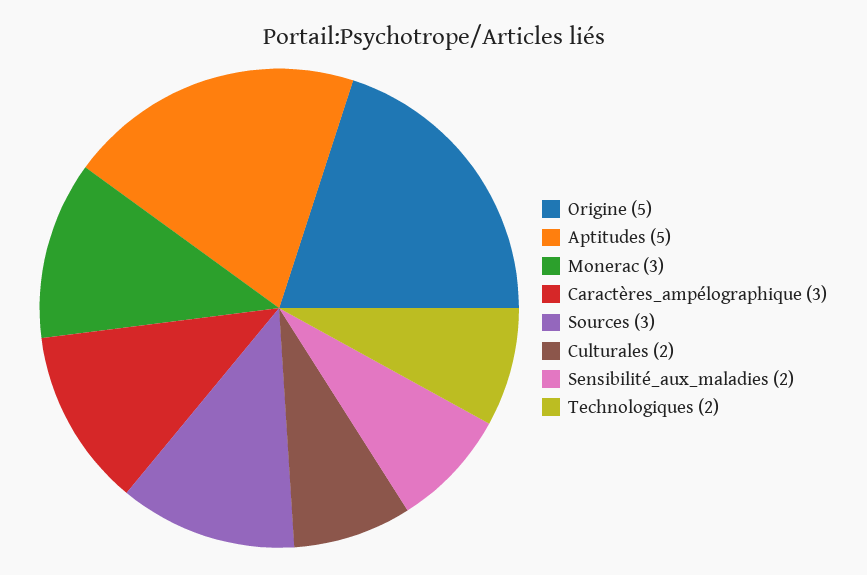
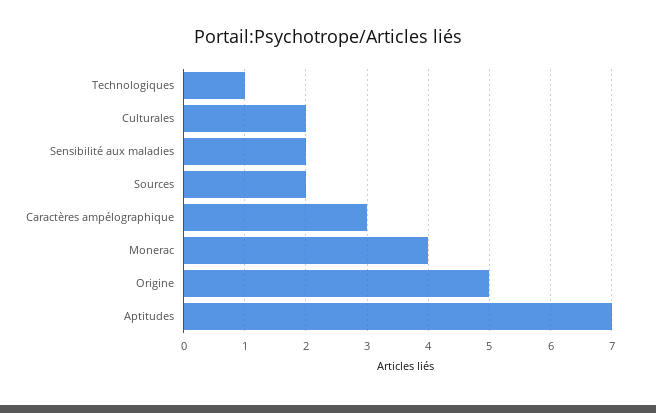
  {
    "Origine": 5,
-   "Aptitudes": 5,
+   "Aptitudes": 7,
-   "Monerac": 3,
+   "Monerac": 4,
    "Caractères_ampélographique": 3,
-   "Sources": 3,
+   "Sources": 2,
    "Culturales": 2,
    "Sensibilité_aux_maladies": 2,
-   "Technologiques": 2
+   "Technologiques": 1
  }

